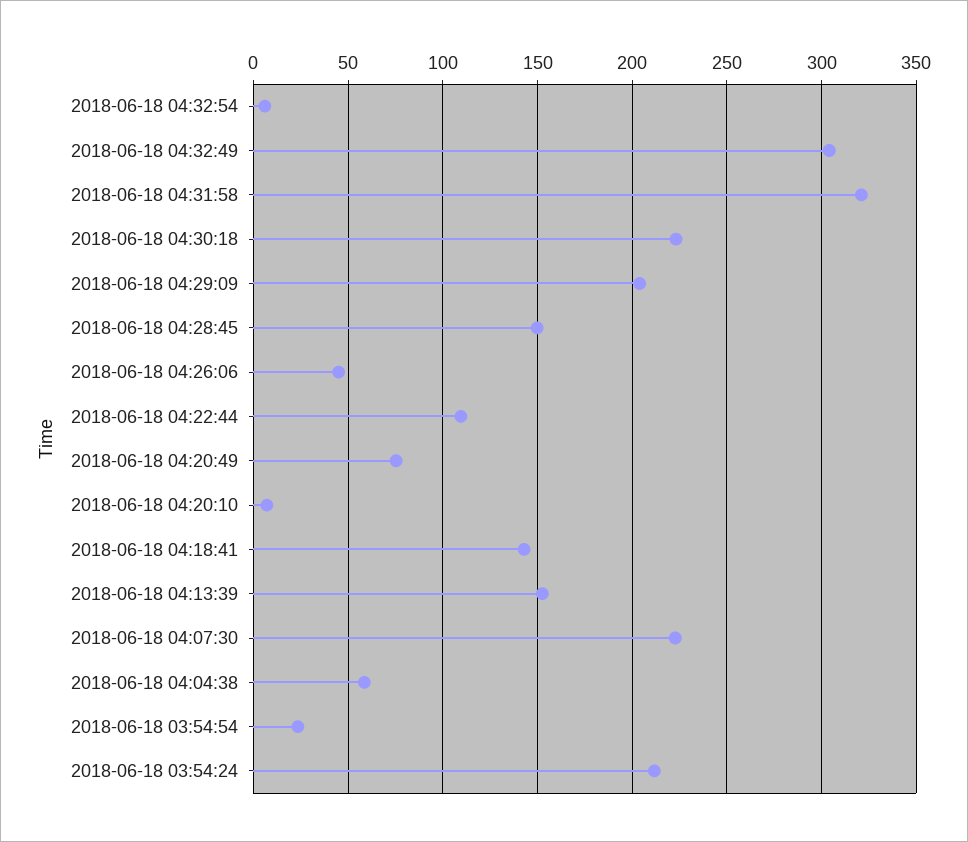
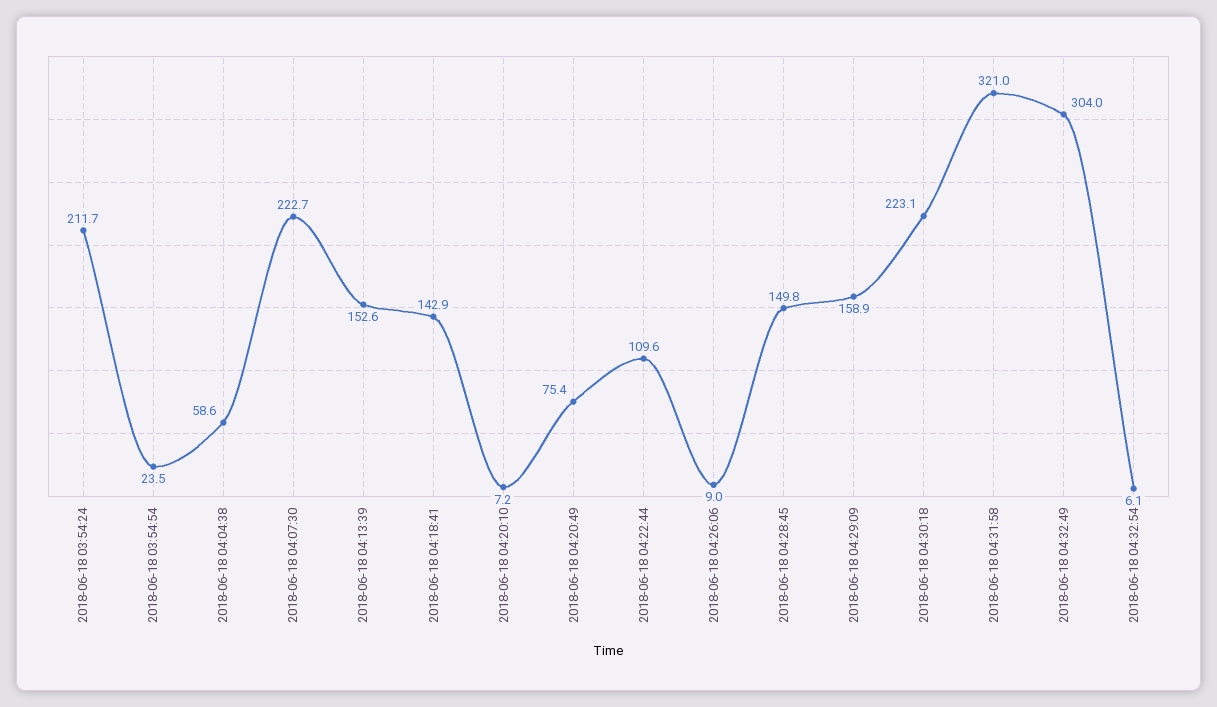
  {
    "2018-06-18 04:32:54": 6.1,
    "2018-06-18 04:32:49": 304,
    "2018-06-18 04:31:58": 321,
    "2018-06-18 04:30:18": 223.1,
-   "2018-06-18 04:29:09": 205,
+   "2018-06-18 04:29:09": 158.9,
    "2018-06-18 04:28:45": 149.8,
-   "2018-06-18 04:26:06": 45,
+   "2018-06-18 04:26:06": 9,
    "2018-06-18 04:22:44": 109.6,
    "2018-06-18 04:20:49": 75.4,
    "2018-06-18 04:20:10": 7.2,
    "2018-06-18 04:18:41": 142.9,
    "2018-06-18 04:13:39": 152.6,
    "2018-06-18 04:07:30": 222.7,
    "2018-06-18 04:04:38": 58.6,
    "2018-06-18 03:54:54": 23.5,
    "2018-06-18 03:54:24": 211.7
  }

